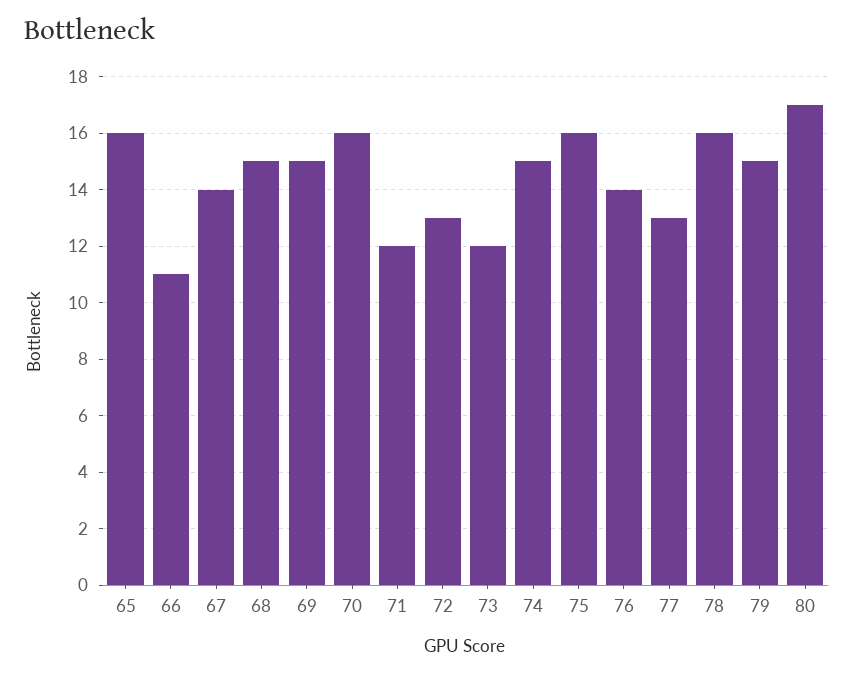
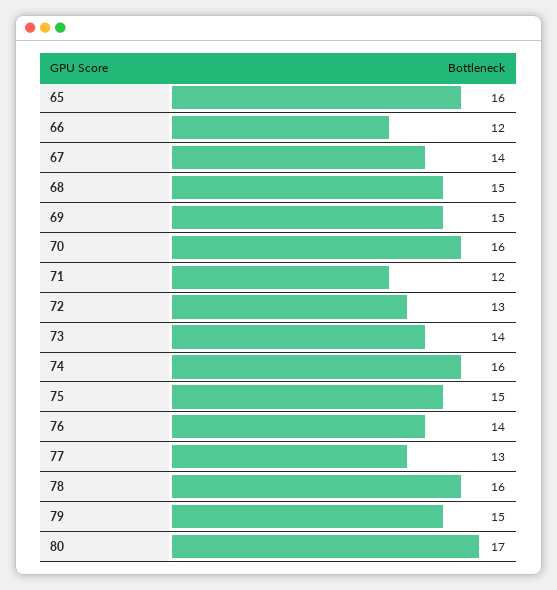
  {
    "65": 16,
-   "66": 11,
+   "66": 12,
    "67": 14,
    "68": 15,
    "69": 15,
    "70": 16,
    "71": 12,
    "72": 13,
-   "73": 12,
+   "73": 14,
-   "74": 15,
+   "74": 16,
-   "75": 16,
+   "75": 15,
    "76": 14,
    "77": 13,
    "78": 16,
    "79": 15,
    "80": 17
  }

